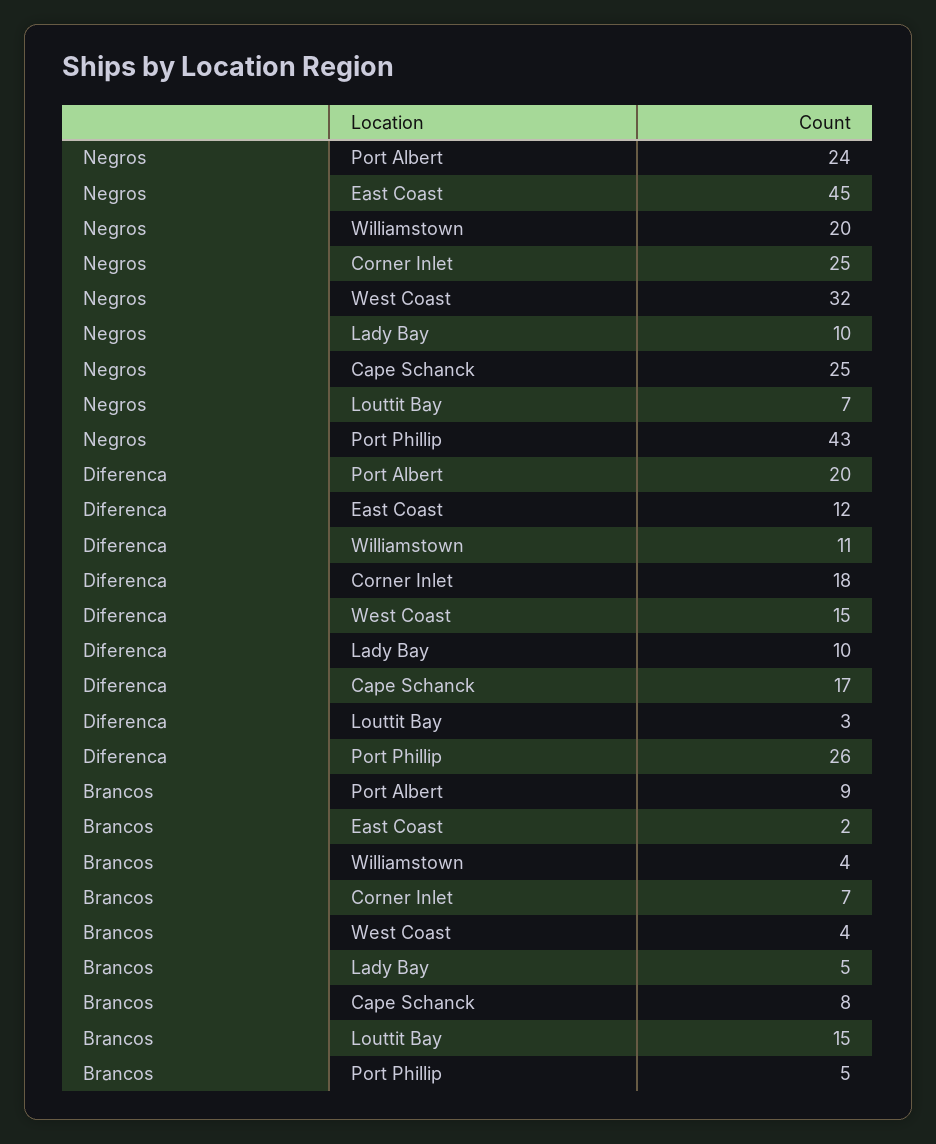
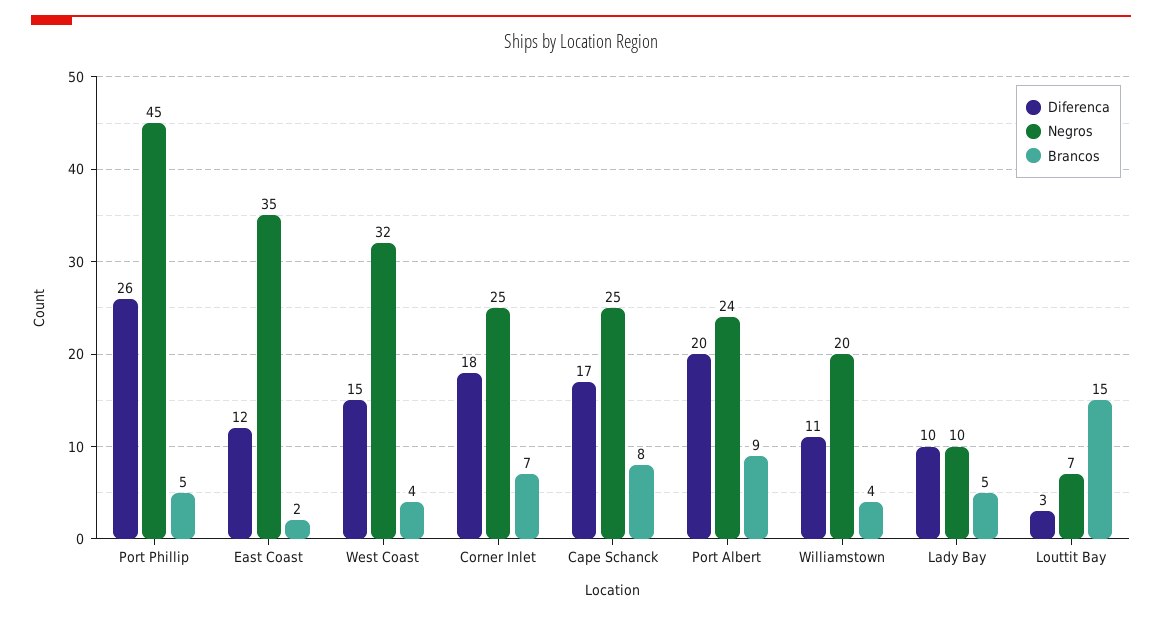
  {
    "Negros": {
      "Port Albert": 24,
-     "East Coast": 45,
+     "East Coast": 35,
      "Williamstown": 20,
      "Corner Inlet": 25,
      "West Coast": 32,
      "Lady Bay": 10,
      "Cape Schanck": 25,
      "Louttit Bay": 7,
-     "Port Phillip": 43
+     "Port Phillip": 45
    },
    "Diferenca": {
      "Port Albert": 20,
      "East Coast": 12,
      "Williamstown": 11,
      "Corner Inlet": 18,
      "West Coast": 15,
      "Lady Bay": 10,
      "Cape Schanck": 17,
      "Louttit Bay": 3,
      "Port Phillip": 26
    },
    "Brancos": {
      "Port Albert": 9,
      "East Coast": 2,
      "Williamstown": 4,
      "Corner Inlet": 7,
      "West Coast": 4,
      "Lady Bay": 5,
      "Cape Schanck": 8,
      "Louttit Bay": 15,
      "Port Phillip": 5
    }
  }

